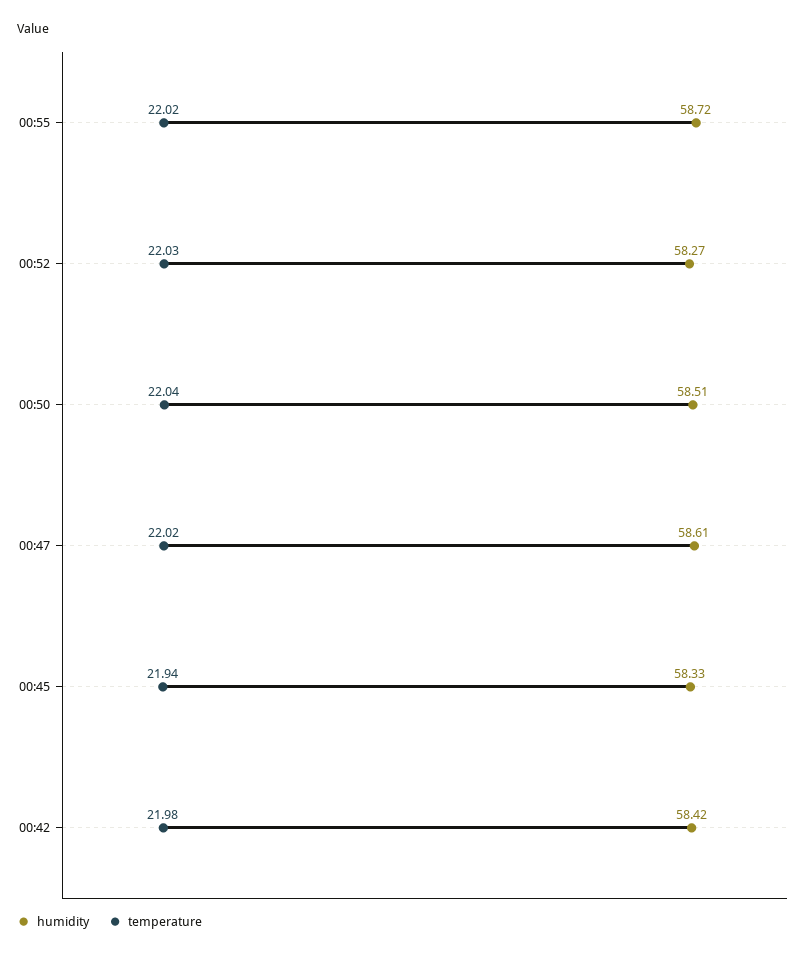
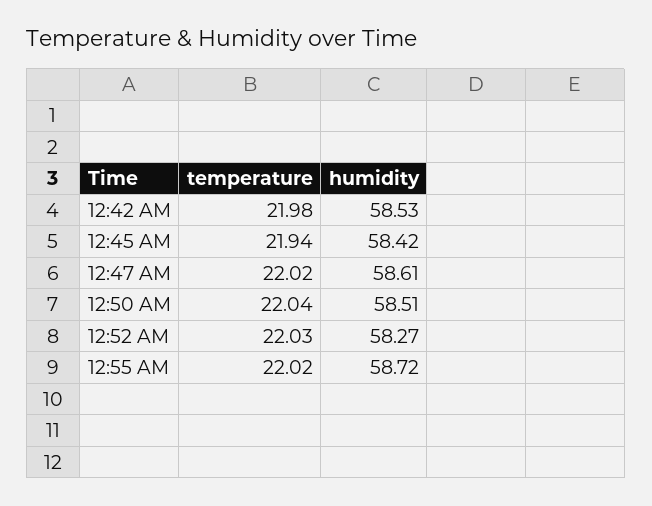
  {
    "humidity": {
      "00:55": 58.72,
      "00:52": 58.27,
      "00:50": 58.51,
      "00:47": 58.61,
-     "00:45": 58.33,
+     "00:45": 58.42,
-     "00:42": 58.42
+     "00:42": 58.53
    },
    "temperature": {
      "00:55": 22.02,
      "00:52": 22.03,
      "00:50": 22.04,
      "00:47": 22.02,
      "00:45": 21.94,
      "00:42": 21.98
    }
  }

